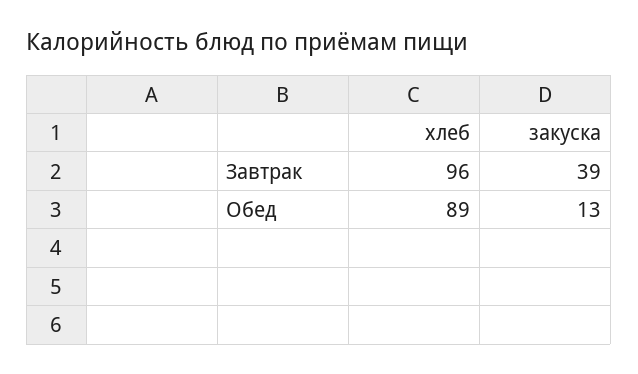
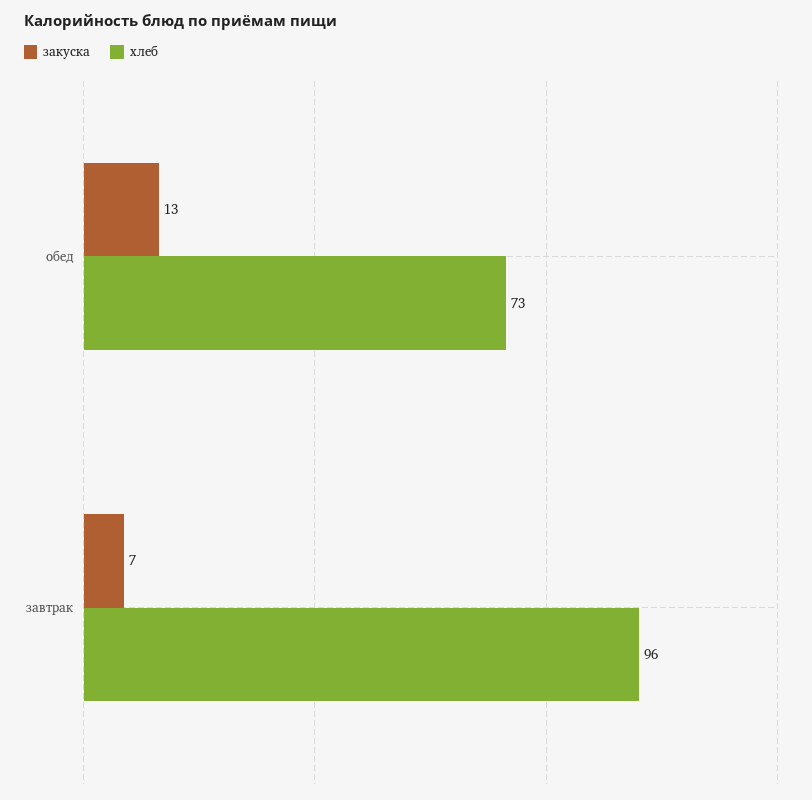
  {
    "хлеб": {
      "Завтрак": 96,
-     "Обед": 89
+     "Обед": 73
    },
    "закуска": {
-     "Завтрак": 39,
+     "Завтрак": 7,
      "Обед": 13
    }
  }

